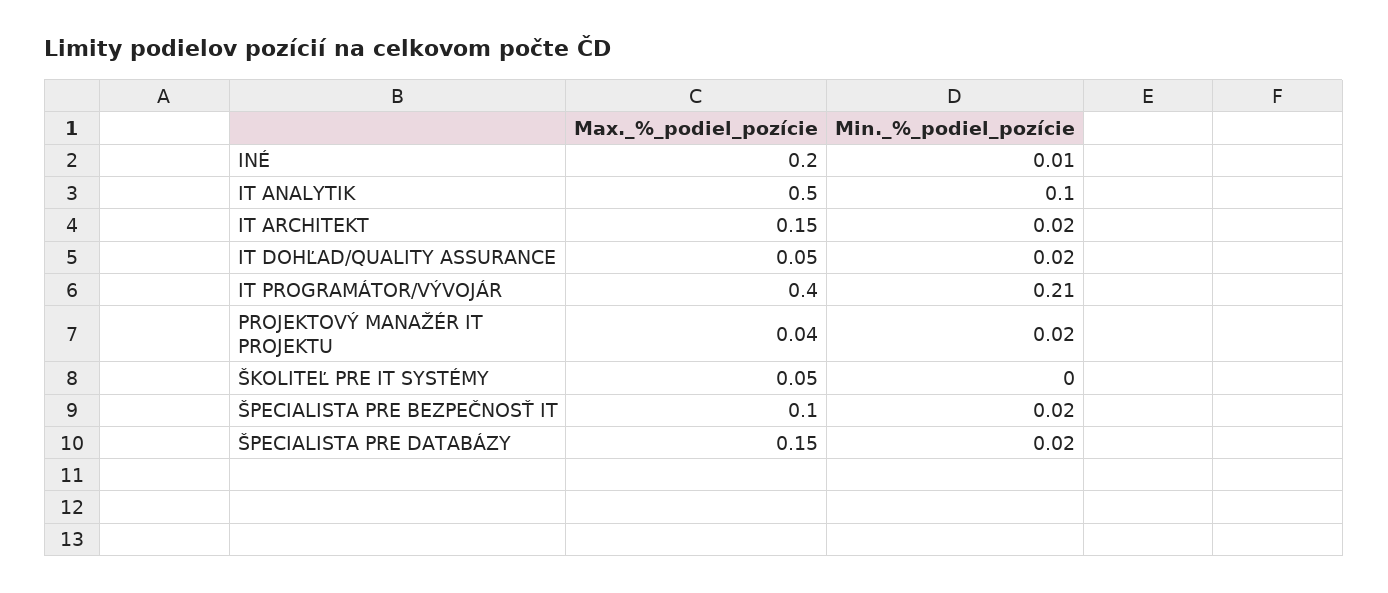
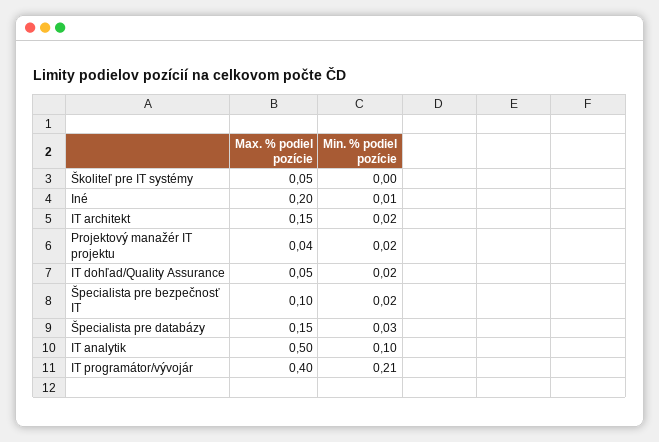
  {
    "Max._%_podiel_pozície": {
      "INÉ": 0.2,
      "IT ANALYTIK": 0.5,
      "IT ARCHITEKT": 0.15,
      "IT DOHĽAD/QUALITY ASSURANCE": 0.05,
      "IT PROGRAMÁTOR/VÝVOJÁR": 0.4,
      "PROJEKTOVÝ MANAŽÉR IT PROJEKTU": 0.04,
      "ŠKOLITEĽ PRE IT SYSTÉMY": 0.05,
      "ŠPECIALISTA PRE BEZPEČNOSŤ IT": 0.1,
      "ŠPECIALISTA PRE DATABÁZY": 0.15
    },
    "Min._%_podiel_pozície": {
      "INÉ": 0.01,
      "IT ANALYTIK": 0.1,
      "IT ARCHITEKT": 0.02,
      "IT DOHĽAD/QUALITY ASSURANCE": 0.02,
      "IT PROGRAMÁTOR/VÝVOJÁR": 0.21,
      "PROJEKTOVÝ MANAŽÉR IT PROJEKTU": 0.02,
      "ŠKOLITEĽ PRE IT SYSTÉMY": 0,
      "ŠPECIALISTA PRE BEZPEČNOSŤ IT": 0.02,
-     "ŠPECIALISTA PRE DATABÁZY": 0.02
+     "ŠPECIALISTA PRE DATABÁZY": 0.03
    }
  }

